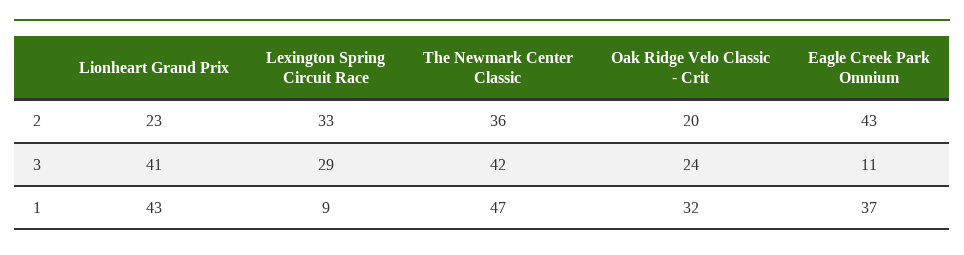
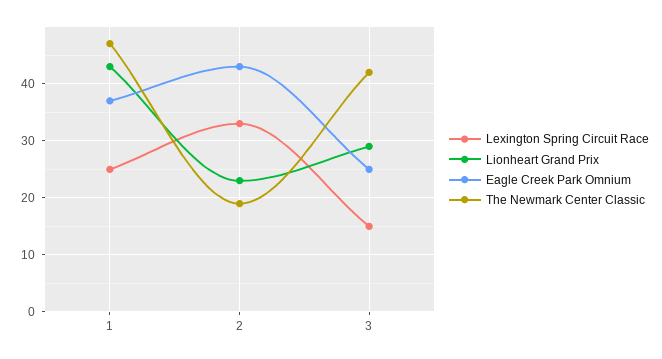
  {
    "Lionheart Grand Prix": {
      "2": 23,
-     "3": 41,
+     "3": 30,
      "1": 43
    },
    "Lexington Spring Circuit Race": {
      "2": 33,
-     "3": 29,
+     "3": 15,
-     "1": 9
+     "1": 25
    },
    "The Newmark Center Classic": {
-     "2": 36,
+     "2": 20,
      "3": 42,
      "1": 47
    },
-   "Oak Ridge Velo Classic - Crit": {
-     "2": 20,
-     "3": 24,
-     "1": 32
-   },
    "Eagle Creek Park Omnium": {
      "2": 43,
-     "3": 11,
+     "3": 25,
      "1": 37
    }
  }

